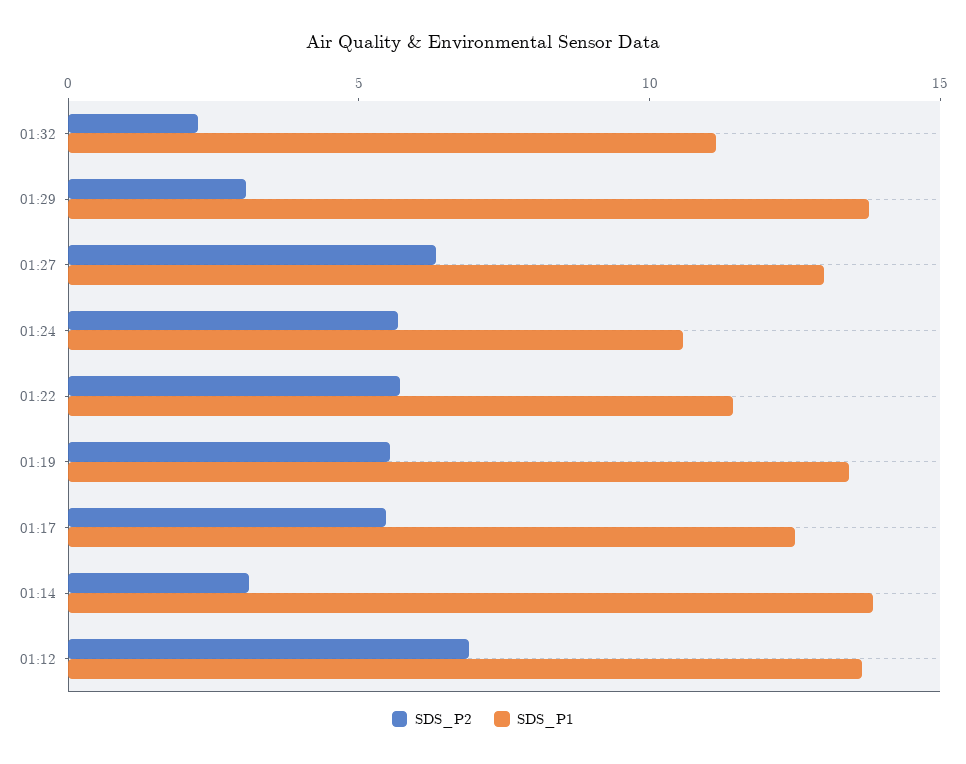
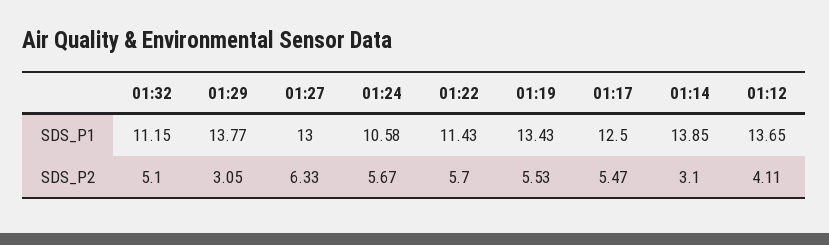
  {
    "SDS_P2": {
-     "01:32": 2,
+     "01:32": 5.1,
      "01:29": 3.05,
      "01:27": 6.33,
      "01:24": 5.67,
      "01:22": 5.7,
      "01:19": 5.53,
      "01:17": 5.47,
      "01:14": 3.1,
-     "01:12": 7
+     "01:12": 4.11
    },
    "SDS_P1": {
      "01:32": 11.15,
      "01:29": 13.77,
      "01:27": 13,
      "01:24": 10.58,
      "01:22": 11.43,
      "01:19": 13.43,
      "01:17": 12.5,
      "01:14": 13.85,
      "01:12": 13.65
    }
  }

